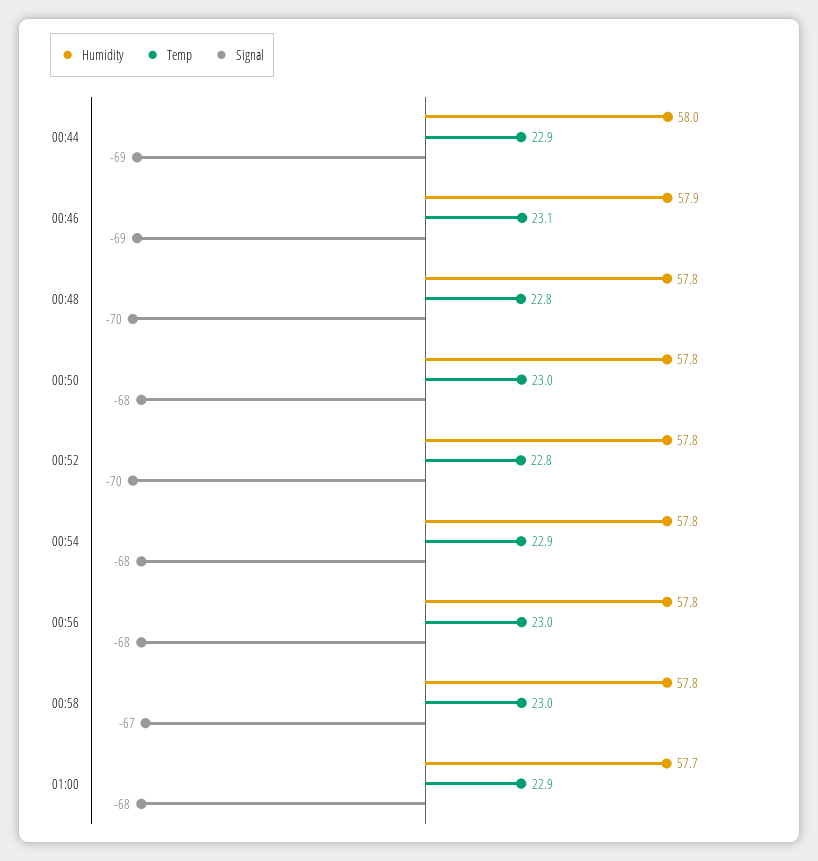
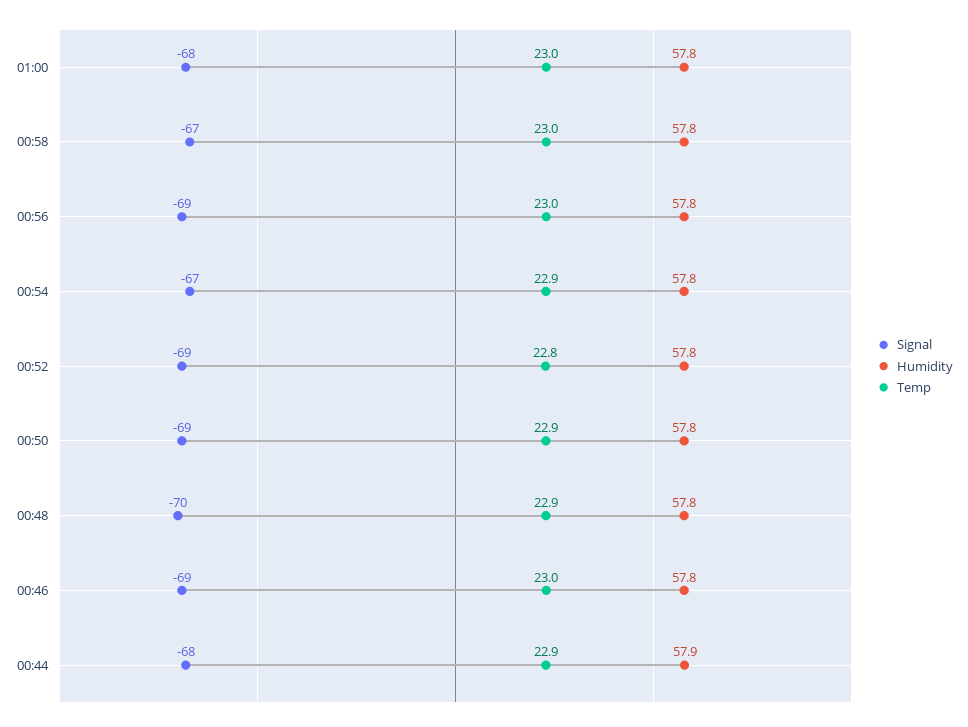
  {
    "Humidity": {
-     "00:44": 58,
+     "00:44": 57.9,
-     "00:46": 57.9,
+     "00:46": 57.8,
      "00:48": 57.8,
      "00:50": 57.8,
      "00:52": 57.8,
      "00:54": 57.8,
      "00:56": 57.8,
      "00:58": 57.8,
-     "01:00": 57.7
+     "01:00": 57.8
    },
    "Temp": {
      "00:44": 22.9,
-     "00:46": 23.1,
+     "00:46": 23,
-     "00:48": 22.8,
+     "00:48": 22.9,
-     "00:50": 23,
+     "00:50": 22.9,
      "00:52": 22.8,
      "00:54": 22.9,
      "00:56": 23,
      "00:58": 23,
-     "01:00": 22.9
+     "01:00": 23
    },
    "Signal": {
-     "00:44": -69,
+     "00:44": -68,
      "00:46": -69,
      "00:48": -70,
-     "00:50": -68,
+     "00:50": -69,
-     "00:52": -70,
+     "00:52": -69,
-     "00:54": -68,
+     "00:54": -67,
-     "00:56": -68,
+     "00:56": -69,
      "00:58": -67,
      "01:00": -68
    }
  }

